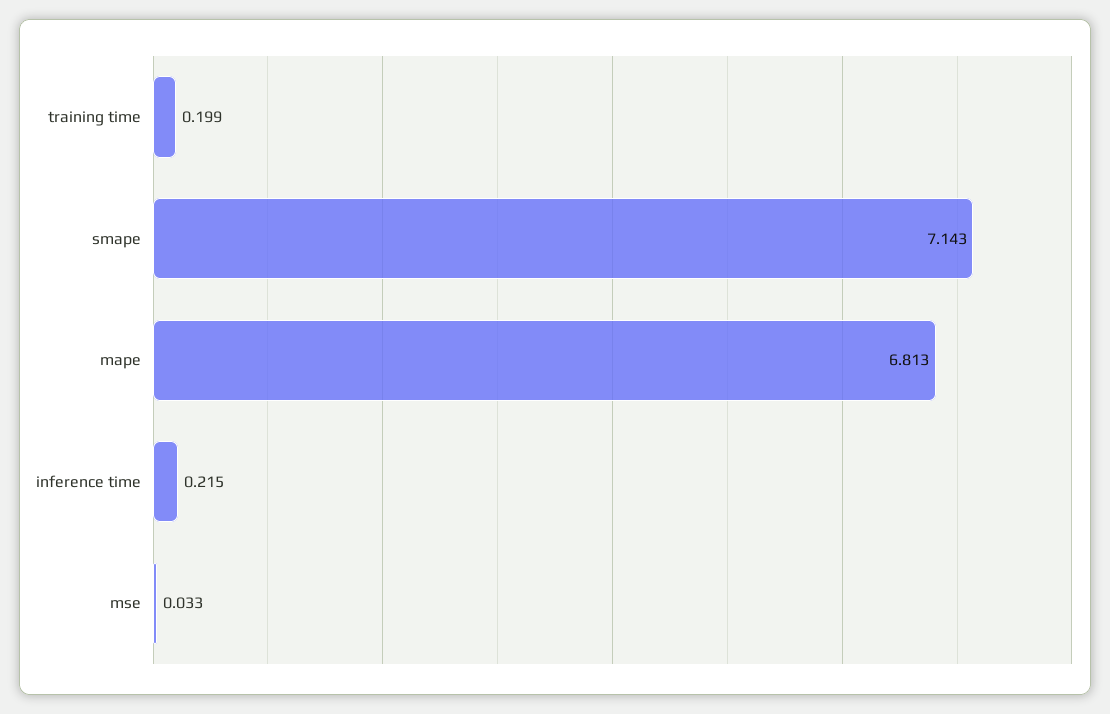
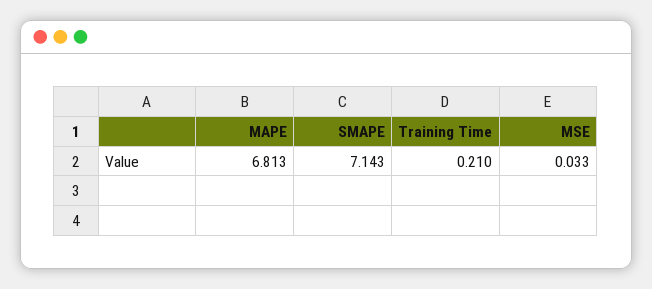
  {
-   "training time": 0.199,
+   "training time": 0.21,
    "smape": 7.143,
    "mape": 6.813,
-   "inference time": 0.215,
    "mse": 0.033
  }

